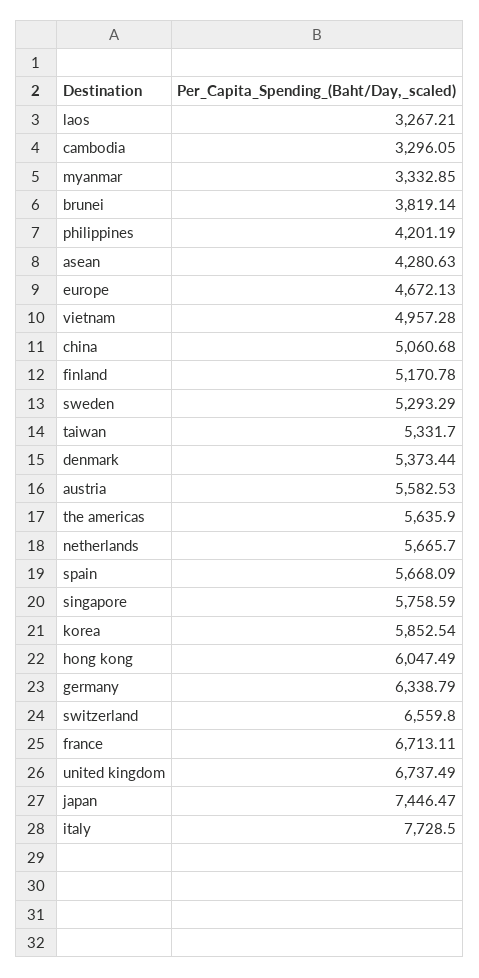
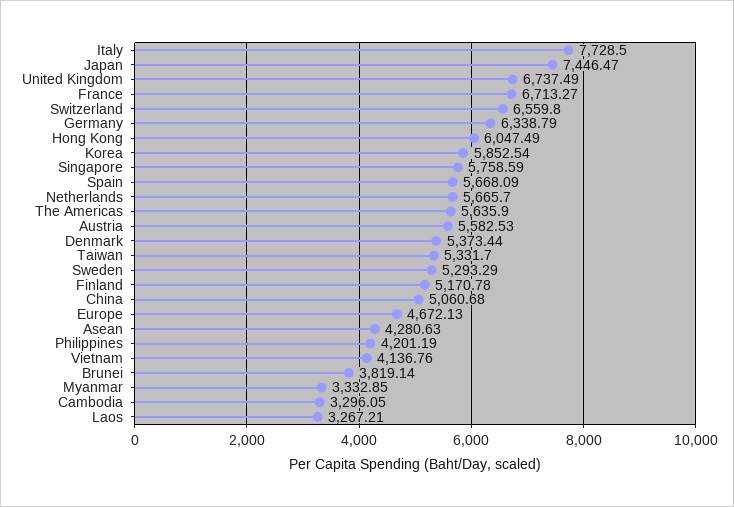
  {
    "laos": 3267.21,
    "cambodia": 3296.05,
    "myanmar": 3332.85,
    "brunei": 3819.14,
    "philippines": 4201.19,
    "asean": 4280.63,
    "europe": 4672.13,
-   "vietnam": 4957.28,
+   "vietnam": 4136.76,
    "china": 5060.68,
    "finland": 5170.78,
    "sweden": 5293.29,
    "taiwan": 5331.7,
    "denmark": 5373.44,
    "austria": 5582.53,
    "the americas": 5635.9,
    "netherlands": 5665.7,
    "spain": 5668.09,
    "singapore": 5758.59,
    "korea": 5852.54,
    "hong kong": 6047.49,
    "germany": 6338.79,
    "switzerland": 6559.8,
-   "france": 6713.11,
+   "france": 6713.27,
    "united kingdom": 6737.49,
    "japan": 7446.47,
    "italy": 7728.5
  }

